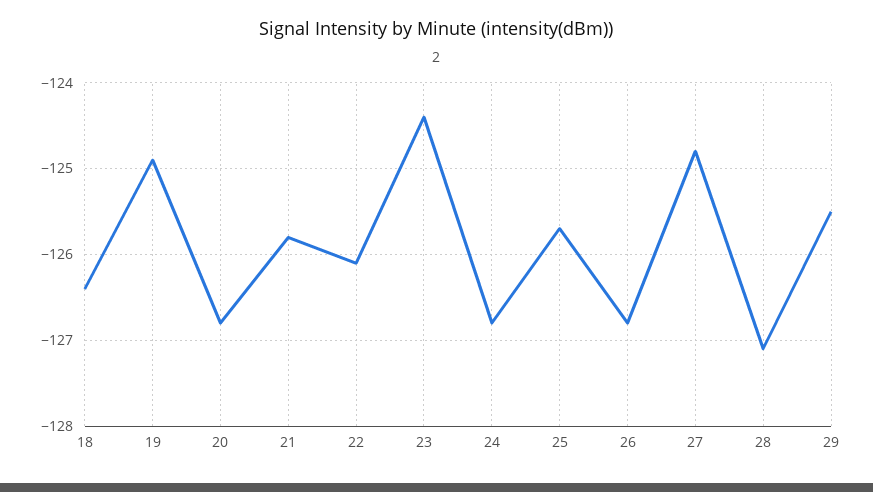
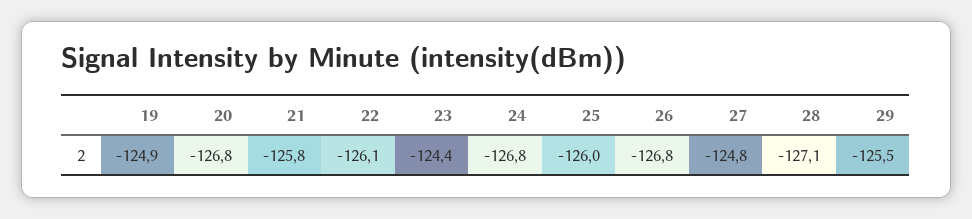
  {
-   "18": -126.4,
    "19": -124.9,
    "20": -126.8,
    "21": -125.8,
    "22": -126.1,
    "23": -124.4,
    "24": -126.8,
-   "25": -125.7,
+   "25": -126,
    "26": -126.8,
    "27": -124.8,
    "28": -127.1,
    "29": -125.5
  }

